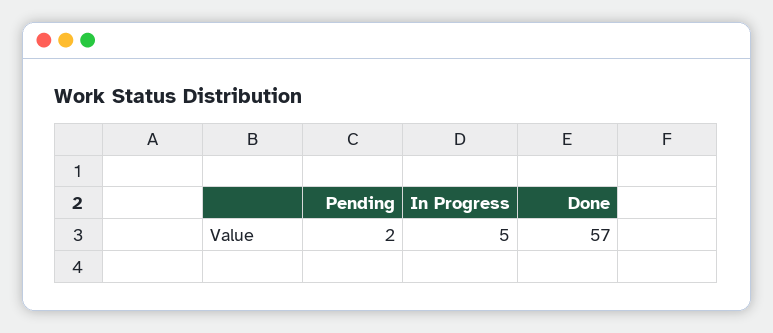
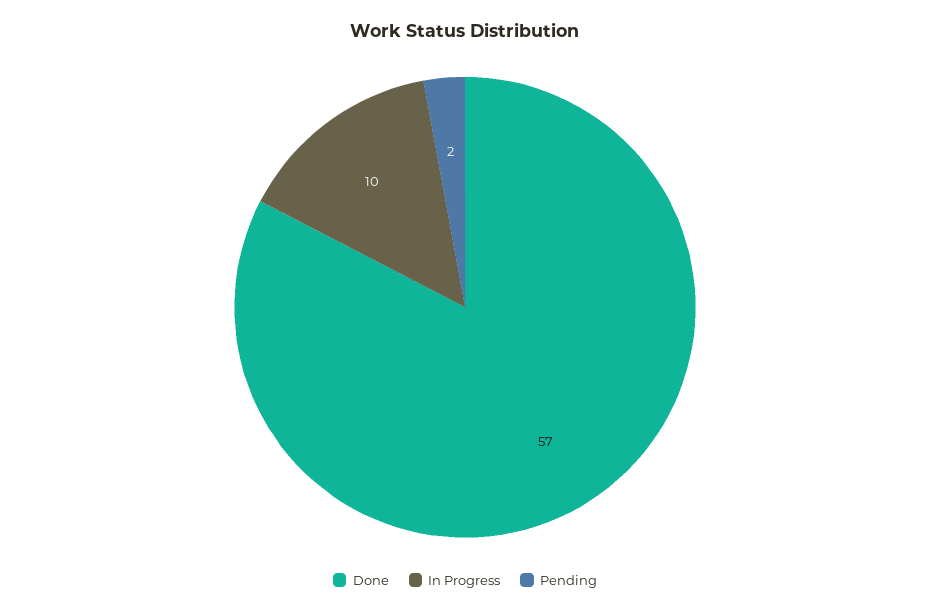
  {
    "Pending": 2,
-   "In Progress": 5,
+   "In Progress": 10,
    "Done": 57
  }

